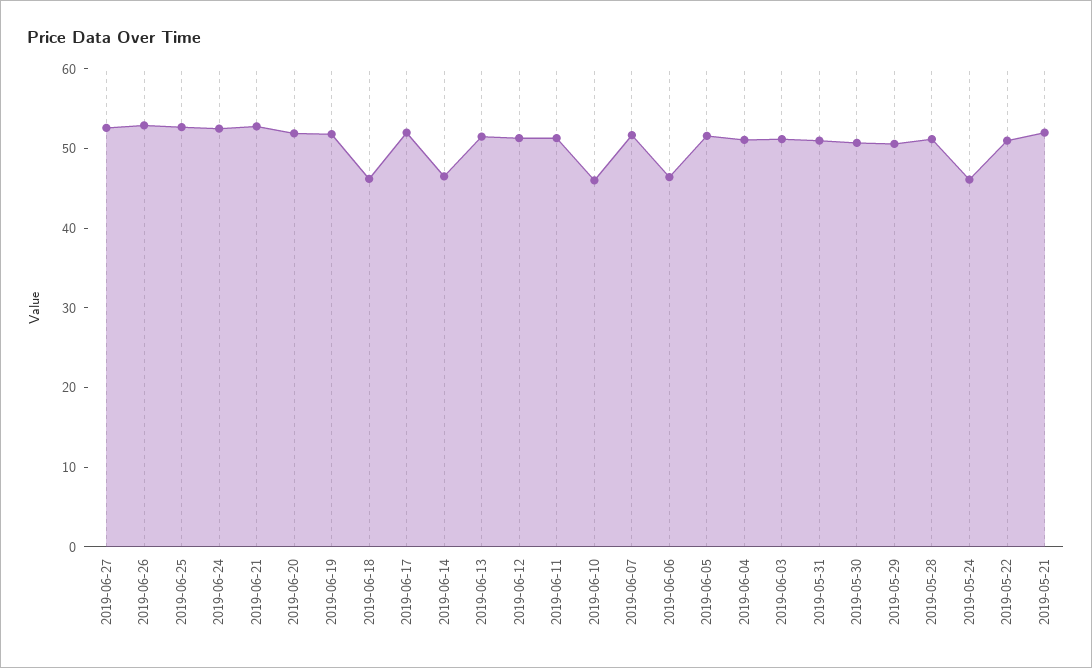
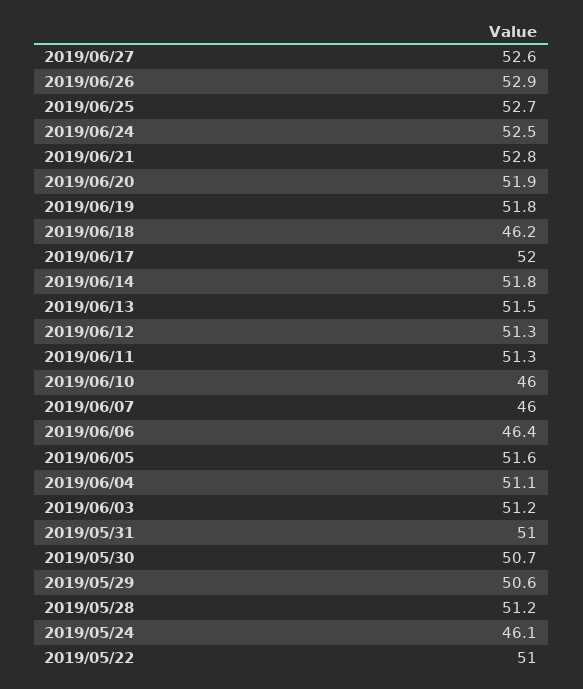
  {
    "2019-06-27": 52.6,
    "2019-06-26": 52.9,
    "2019-06-25": 52.7,
    "2019-06-24": 52.5,
    "2019-06-21": 52.8,
    "2019-06-20": 51.9,
    "2019-06-19": 51.8,
    "2019-06-18": 46.2,
    "2019-06-17": 52,
-   "2019-06-14": 46,
+   "2019-06-14": 51.8,
    "2019-06-13": 51.5,
    "2019-06-12": 51.3,
    "2019-06-11": 51.3,
    "2019-06-10": 46,
-   "2019-06-07": 52,
+   "2019-06-07": 46,
    "2019-06-06": 46.4,
    "2019-06-05": 51.6,
    "2019-06-04": 51.1,
    "2019-06-03": 51.2,
    "2019-05-31": 51,
    "2019-05-30": 50.7,
    "2019-05-29": 50.6,
    "2019-05-28": 51.2,
    "2019-05-24": 46.1,
-   "2019-05-22": 51,
+   "2019-05-22": 51
-   "2019-05-21": 52
  }

